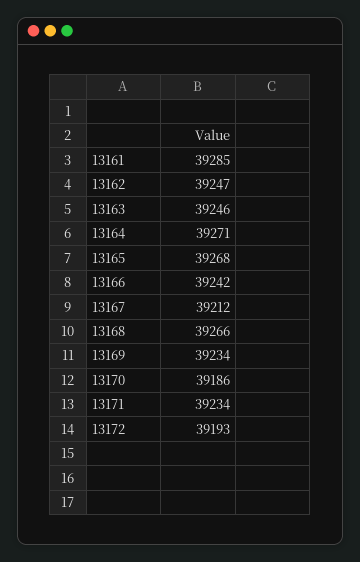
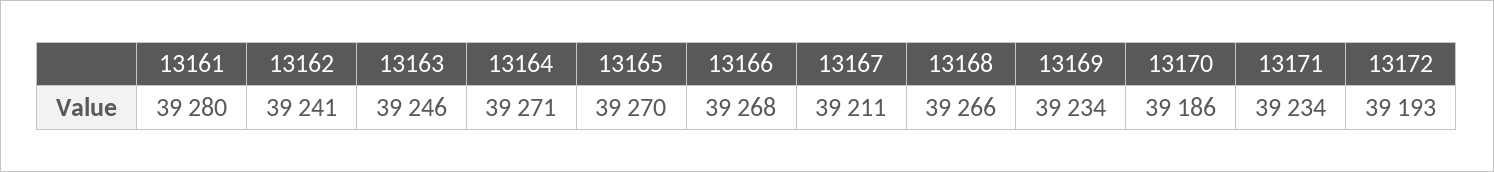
  {
-   "13161": 39285,
+   "13161": 39280,
-   "13162": 39247,
+   "13162": 39241,
    "13163": 39246,
    "13164": 39271,
-   "13165": 39268,
+   "13165": 39270,
-   "13166": 39242,
+   "13166": 39268,
-   "13167": 39212,
+   "13167": 39211,
    "13168": 39266,
    "13169": 39234,
    "13170": 39186,
    "13171": 39234,
    "13172": 39193
  }

